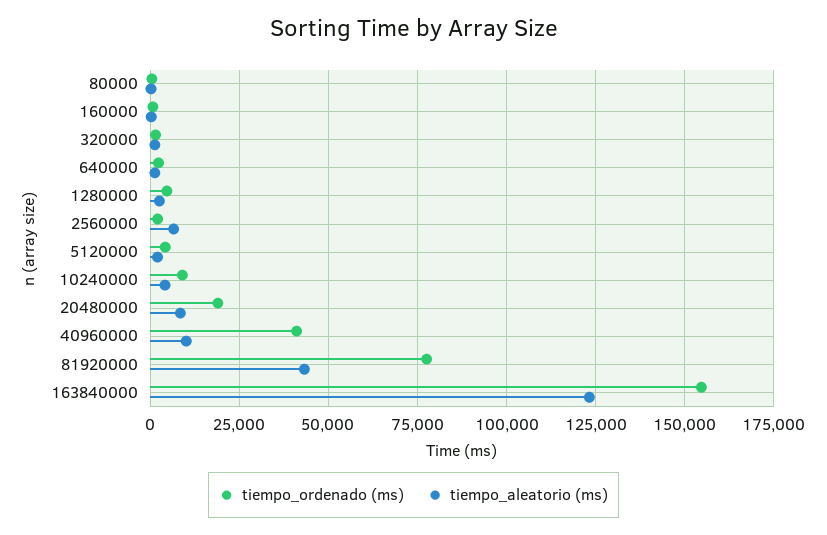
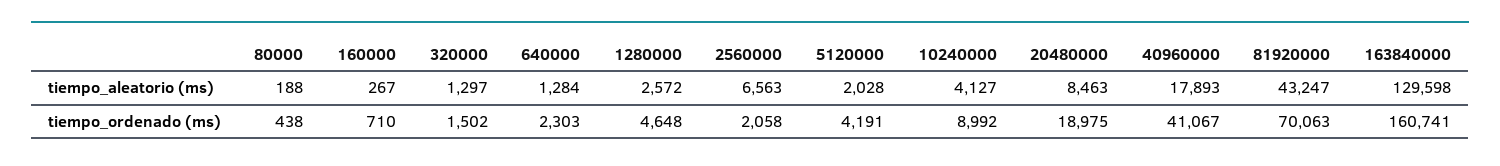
  {
    "tiempo_ordenado (ms)": {
      "80000": 438,
      "160000": 710,
      "320000": 1502,
      "640000": 2303,
      "1280000": 4648,
      "2560000": 2058,
      "5120000": 4191,
      "10240000": 8992,
      "20480000": 18975,
      "40960000": 41067,
-     "81920000": 77500,
+     "81920000": 70063,
-     "163840000": 155000
+     "163840000": 160741
    },
    "tiempo_aleatorio (ms)": {
      "80000": 188,
      "160000": 267,
      "320000": 1297,
      "640000": 1284,
      "1280000": 2572,
      "2560000": 6563,
      "5120000": 2028,
      "10240000": 4127,
      "20480000": 8463,
-     "40960000": 10000,
+     "40960000": 17893,
      "81920000": 43247,
-     "163840000": 122500
+     "163840000": 129598
    }
  }

